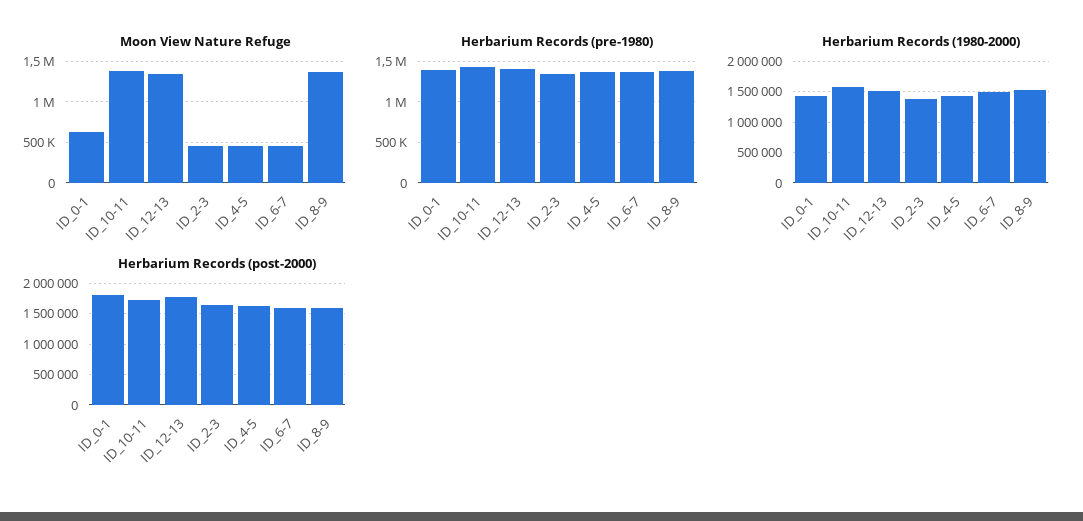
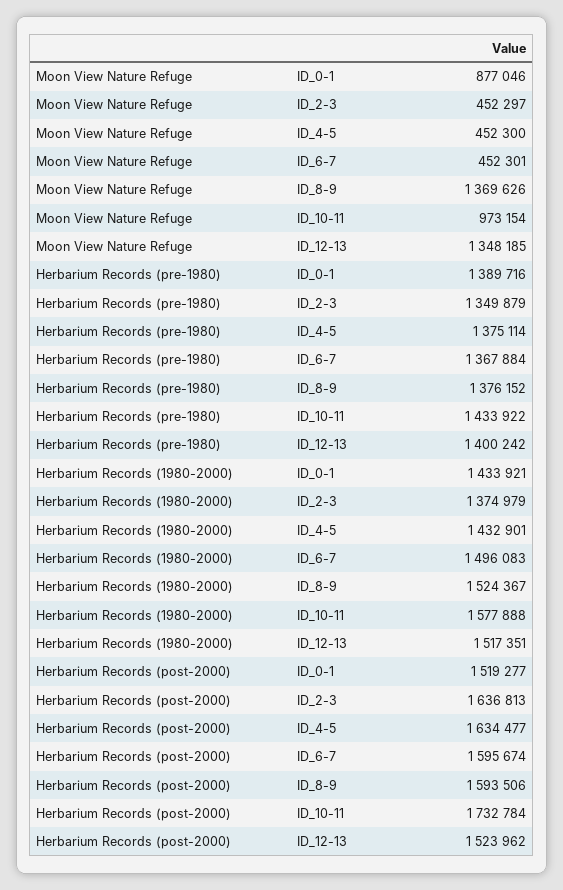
  {
    "Moon View Nature Refuge": {
-     "ID_0-1": 600000,
+     "ID_0-1": 877046,
-     "ID_10-11": 1400000,
+     "ID_10-11": 973154,
      "ID_12-13": 1348185,
      "ID_2-3": 452297,
      "ID_4-5": 452300,
      "ID_6-7": 452301,
      "ID_8-9": 1369626
    },
    "Herbarium Records (pre-1980)": {
      "ID_0-1": 1389716,
      "ID_10-11": 1433922,
      "ID_12-13": 1400242,
      "ID_2-3": 1349879,
      "ID_4-5": 1375114,
      "ID_6-7": 1367884,
      "ID_8-9": 1376152
    },
    "Herbarium Records (1980-2000)": {
      "ID_0-1": 1433921,
      "ID_10-11": 1577888,
      "ID_12-13": 1517351,
      "ID_2-3": 1374979,
      "ID_4-5": 1432901,
      "ID_6-7": 1496083,
      "ID_8-9": 1524367
    },
    "Herbarium Records (post-2000)": {
-     "ID_0-1": 1800000,
+     "ID_0-1": 1519277,
      "ID_10-11": 1732784,
-     "ID_12-13": 1800000,
+     "ID_12-13": 1523962,
      "ID_2-3": 1636813,
      "ID_4-5": 1634477,
      "ID_6-7": 1595674,
      "ID_8-9": 1593506
    }
  }

